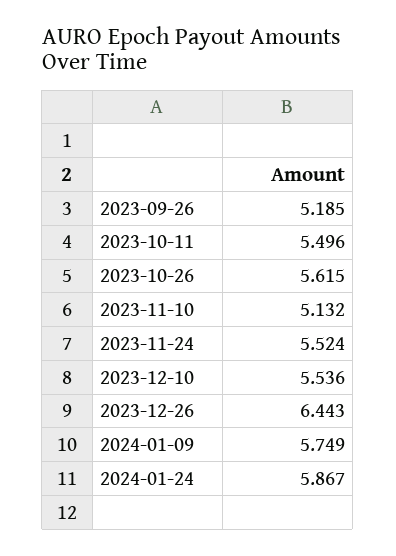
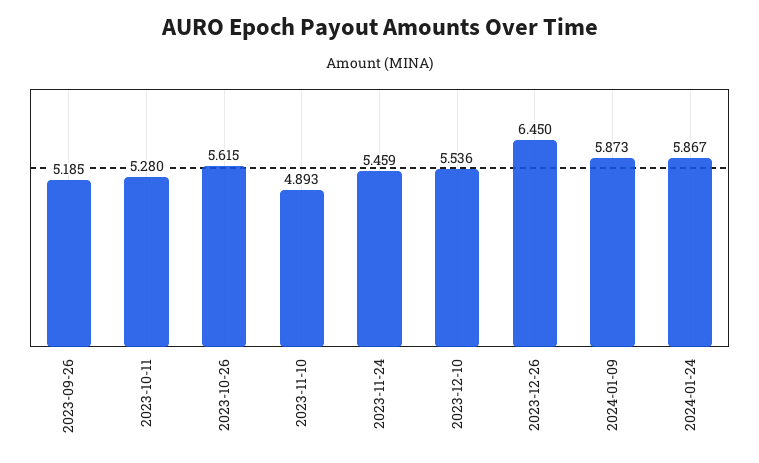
  {
    "2023-09-26": 5.185,
-   "2023-10-11": 5.496,
+   "2023-10-11": 5.28,
    "2023-10-26": 5.615,
-   "2023-11-10": 5.132,
+   "2023-11-10": 4.893,
-   "2023-11-24": 5.524,
+   "2023-11-24": 5.459,
    "2023-12-10": 5.536,
-   "2023-12-26": 6.443,
+   "2023-12-26": 6.45,
-   "2024-01-09": 5.749,
+   "2024-01-09": 5.873,
    "2024-01-24": 5.867
  }

